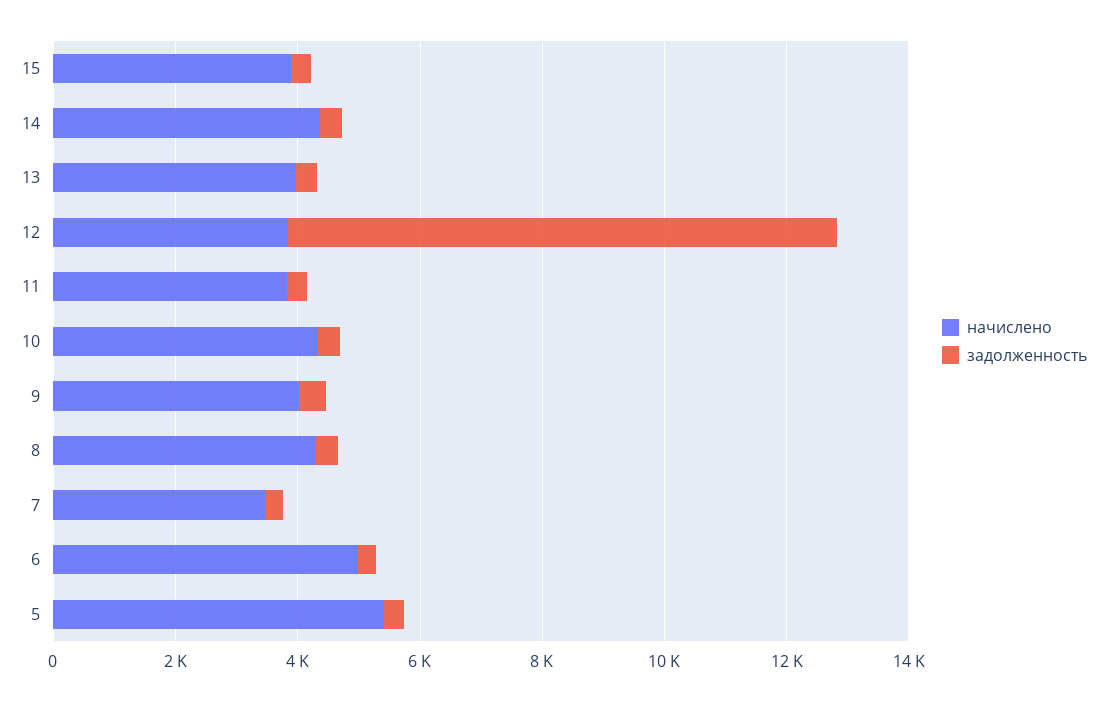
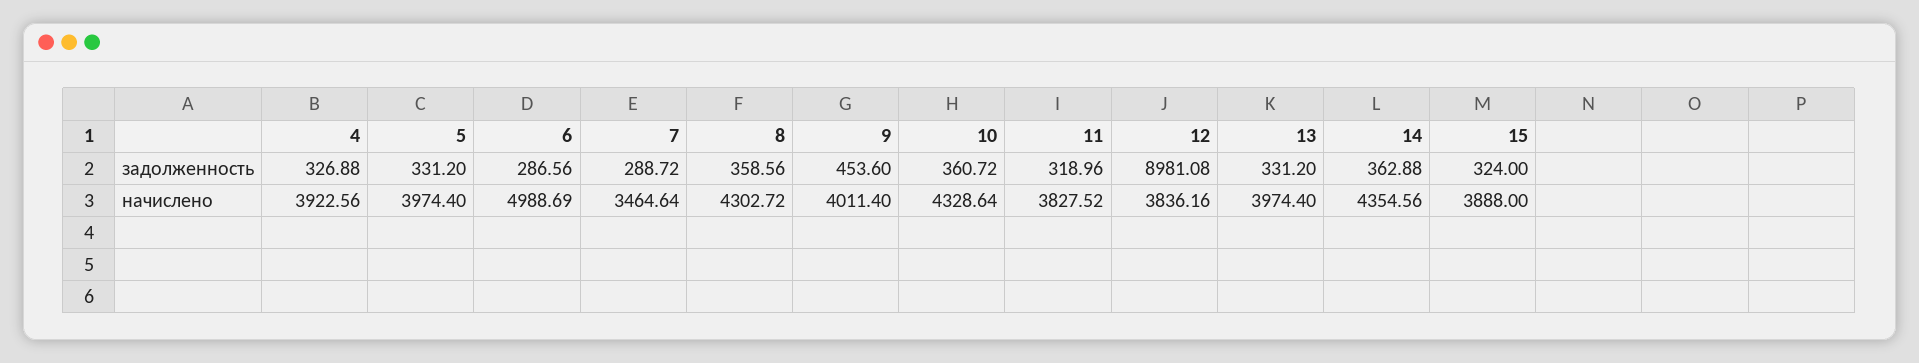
  {
    "начислено": {
      "15": 3888,
      "14": 4354.56,
      "13": 3974.4,
      "12": 3836.16,
      "11": 3827.52,
      "10": 4328.64,
      "9": 4011.4,
      "8": 4302.72,
      "7": 3464.64,
      "6": 4988.69,
-     "5": 5500
+     "5": 3974.4,
+     "4": 3922.56
    },
    "задолженность": {
      "15": 324,
      "14": 362.88,
      "13": 331.2,
      "12": 8981.08,
      "11": 318.96,
      "10": 360.72,
      "9": 453.6,
      "8": 358.56,
      "7": 288.72,
      "6": 286.56,
-     "5": 331.2
+     "5": 331.2,
+     "4": 326.88
    }
  }

